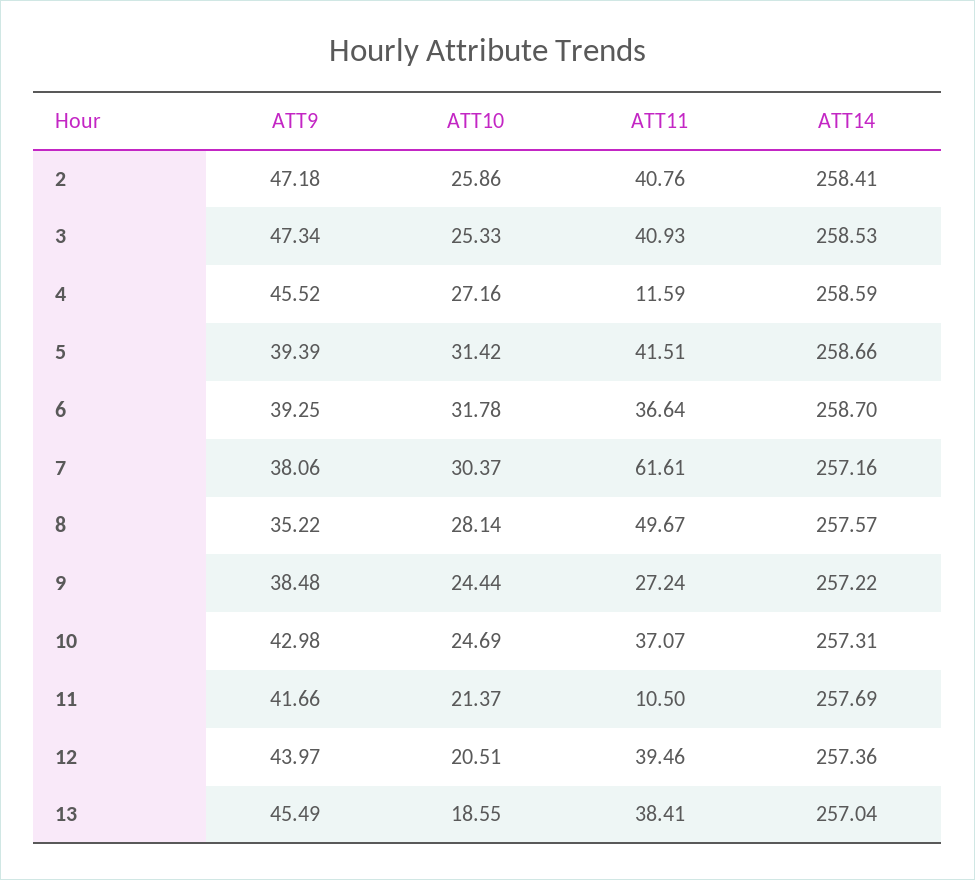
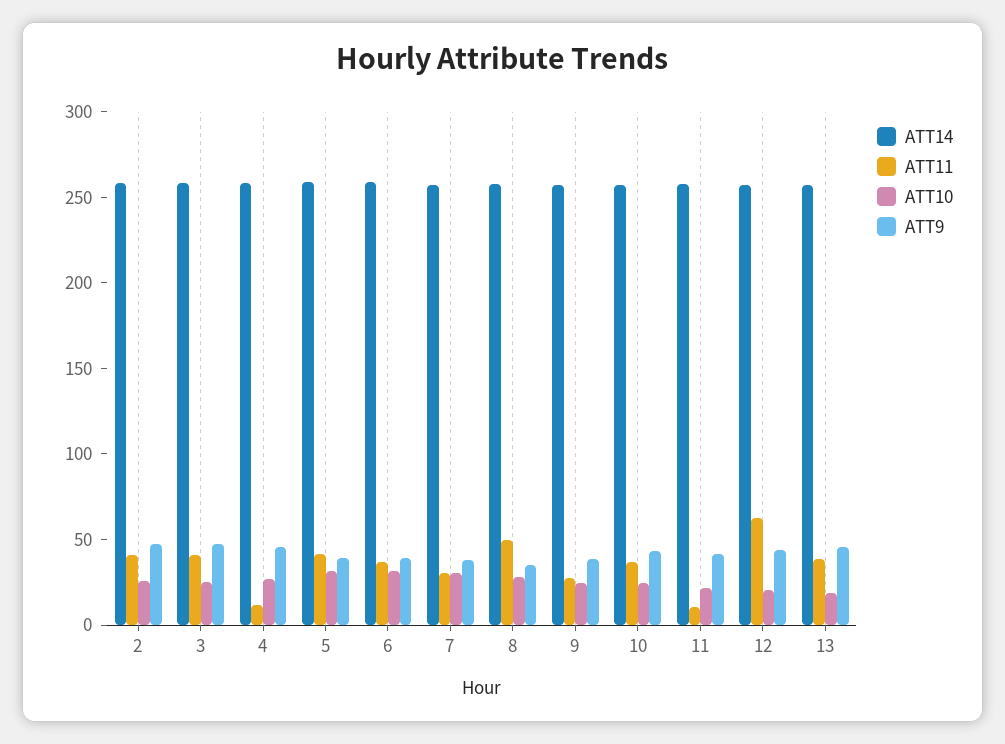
  {
    "ATT9": {
      "2": 47.18,
      "3": 47.34,
      "4": 45.52,
      "5": 39.39,
      "6": 39.25,
      "7": 38.06,
      "8": 35.22,
      "9": 38.48,
      "10": 42.98,
      "11": 41.66,
      "12": 43.97,
      "13": 45.49
    },
    "ATT10": {
      "2": 25.86,
      "3": 25.33,
      "4": 27.16,
      "5": 31.42,
      "6": 31.78,
      "7": 30.37,
      "8": 28.14,
      "9": 24.44,
      "10": 24.69,
      "11": 21.37,
      "12": 20.51,
      "13": 18.55
    },
    "ATT11": {
      "2": 40.76,
      "3": 40.93,
      "4": 11.59,
      "5": 41.51,
      "6": 36.64,
-     "7": 61.61,
+     "7": 30,
      "8": 49.67,
      "9": 27.24,
      "10": 37.07,
      "11": 10.5,
-     "12": 39.46,
+     "12": 60,
      "13": 38.41
    },
    "ATT14": {
      "2": 258.41,
      "3": 258.53,
      "4": 258.59,
      "5": 258.66,
      "6": 258.7,
      "7": 257.16,
      "8": 257.57,
      "9": 257.22,
      "10": 257.31,
      "11": 257.69,
      "12": 257.36,
      "13": 257.04
    }
  }

